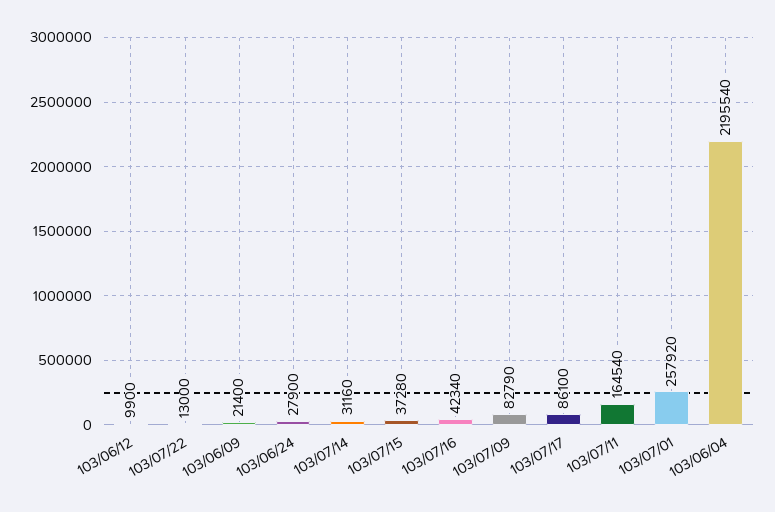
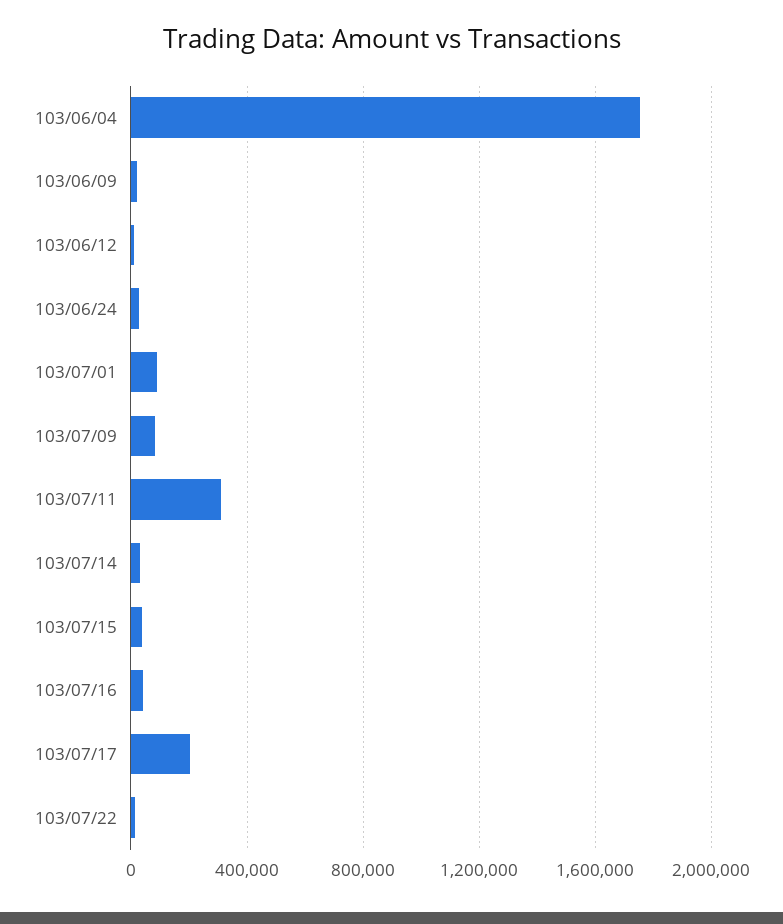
  {
    "103/06/12": 9900,
    "103/07/22": 13000,
    "103/06/09": 21400,
    "103/06/24": 27900,
    "103/07/14": 31160,
    "103/07/15": 37280,
    "103/07/16": 42340,
    "103/07/09": 82790,
-   "103/07/17": 86100,
+   "103/07/17": 200000,
-   "103/07/11": 164540,
+   "103/07/11": 300000,
-   "103/07/01": 257920,
+   "103/07/01": 100000,
-   "103/06/04": 2195540
+   "103/06/04": 1750000
  }

